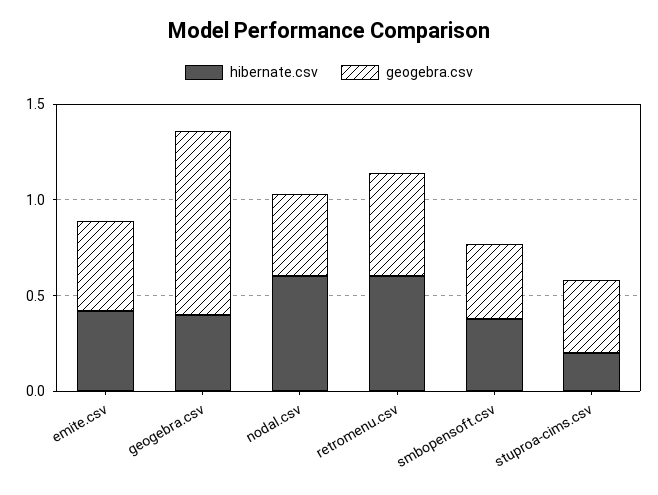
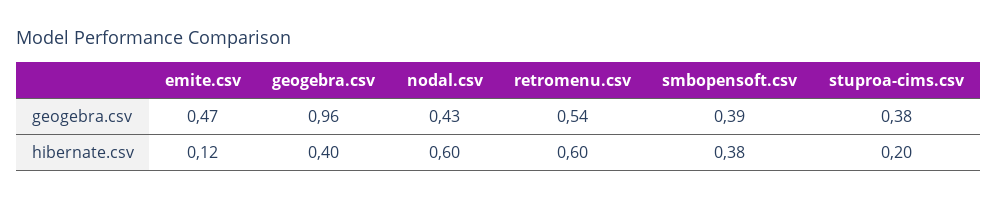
  {
    "hibernate.csv": {
-     "emite.csv": 0.4,
+     "emite.csv": 0.12,
      "geogebra.csv": 0.4,
      "nodal.csv": 0.6,
      "retromenu.csv": 0.6,
      "smbopensoft.csv": 0.38,
      "stuproa-cims.csv": 0.2
    },
    "geogebra.csv": {
      "emite.csv": 0.47,
      "geogebra.csv": 0.96,
      "nodal.csv": 0.43,
      "retromenu.csv": 0.54,
      "smbopensoft.csv": 0.39,
      "stuproa-cims.csv": 0.38
    }
  }

